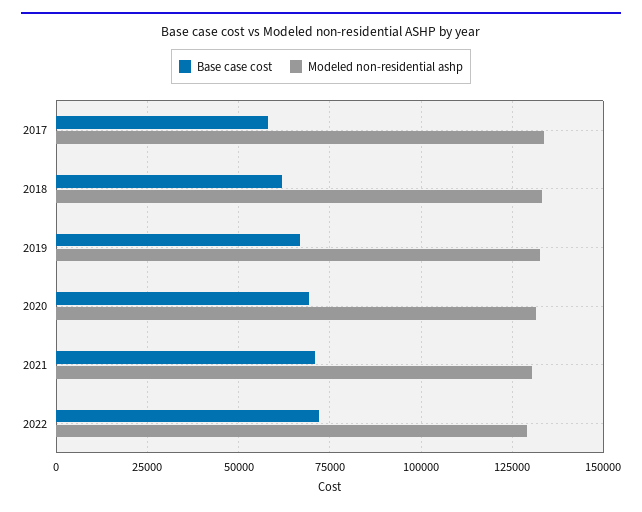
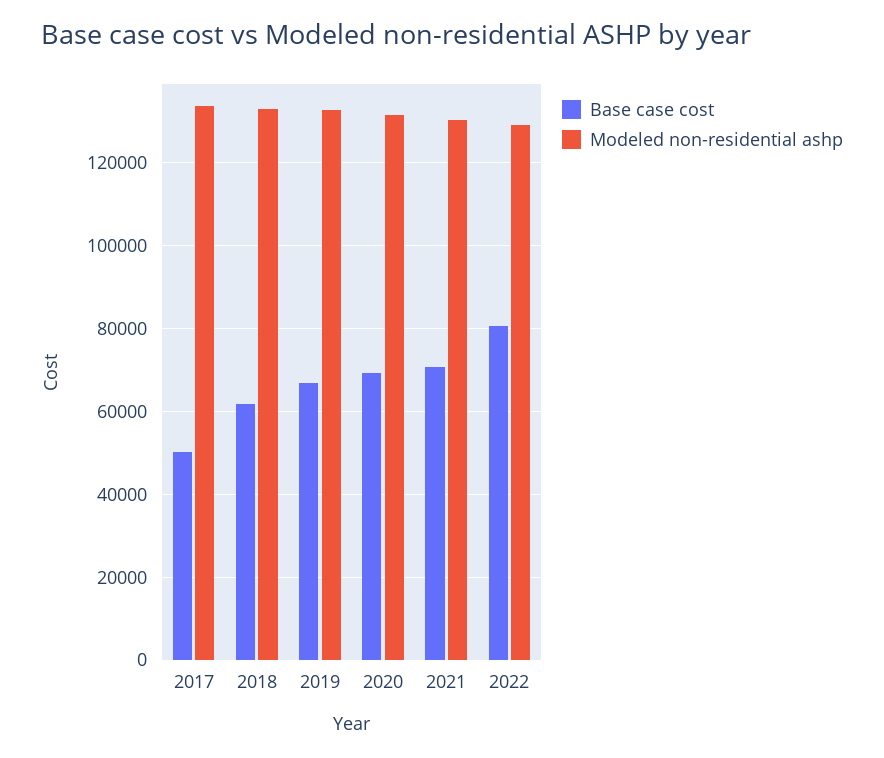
  {
    "Base case cost": {
-     "2017": 57500,
+     "2017": 50000,
      "2018": 62000,
      "2019": 66000,
      "2020": 70000,
      "2021": 70000,
-     "2022": 72500
+     "2022": 80000
    },
    "Modeled non-residential ashp": {
      "2017": 134000,
      "2018": 134000,
      "2019": 132000,
      "2020": 132000,
      "2021": 130000,
      "2022": 130000
    }
  }

